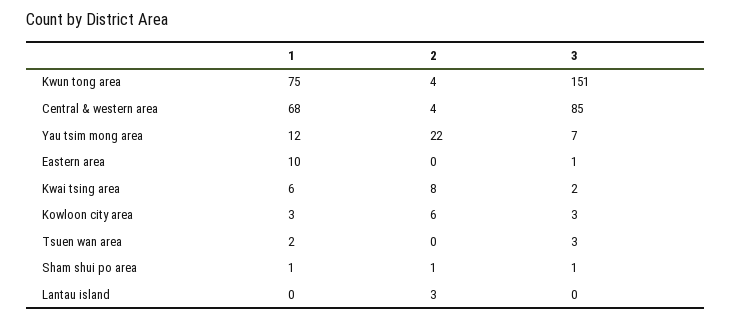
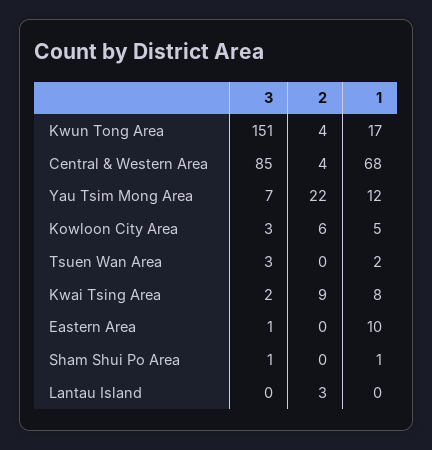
  {
    "1": {
-     "Kwun tong area": 75,
+     "Kwun tong area": 17,
      "Central & western area": 68,
      "Yau tsim mong area": 12,
      "Eastern area": 10,
-     "Kwai tsing area": 6,
+     "Kwai tsing area": 8,
-     "Kowloon city area": 3,
+     "Kowloon city area": 5,
      "Tsuen wan area": 2,
      "Sham shui po area": 1,
      "Lantau island": 0
    },
    "2": {
      "Kwun tong area": 4,
      "Central & western area": 4,
      "Yau tsim mong area": 22,
      "Eastern area": 0,
-     "Kwai tsing area": 8,
+     "Kwai tsing area": 9,
      "Kowloon city area": 6,
      "Tsuen wan area": 0,
-     "Sham shui po area": 1,
+     "Sham shui po area": 0,
      "Lantau island": 3
    },
    "3": {
      "Kwun tong area": 151,
      "Central & western area": 85,
      "Yau tsim mong area": 7,
      "Eastern area": 1,
      "Kwai tsing area": 2,
      "Kowloon city area": 3,
      "Tsuen wan area": 3,
      "Sham shui po area": 1,
      "Lantau island": 0
    }
  }

